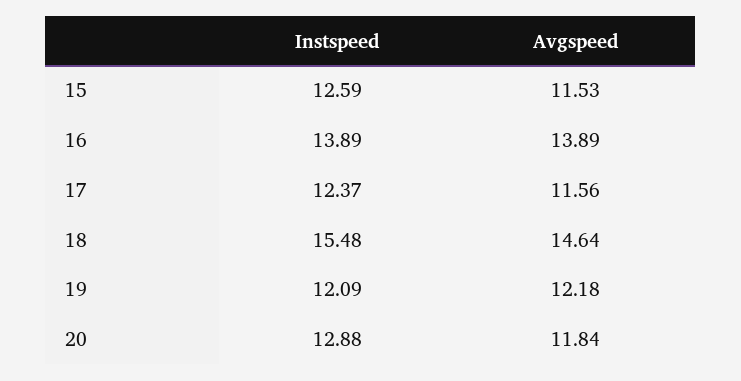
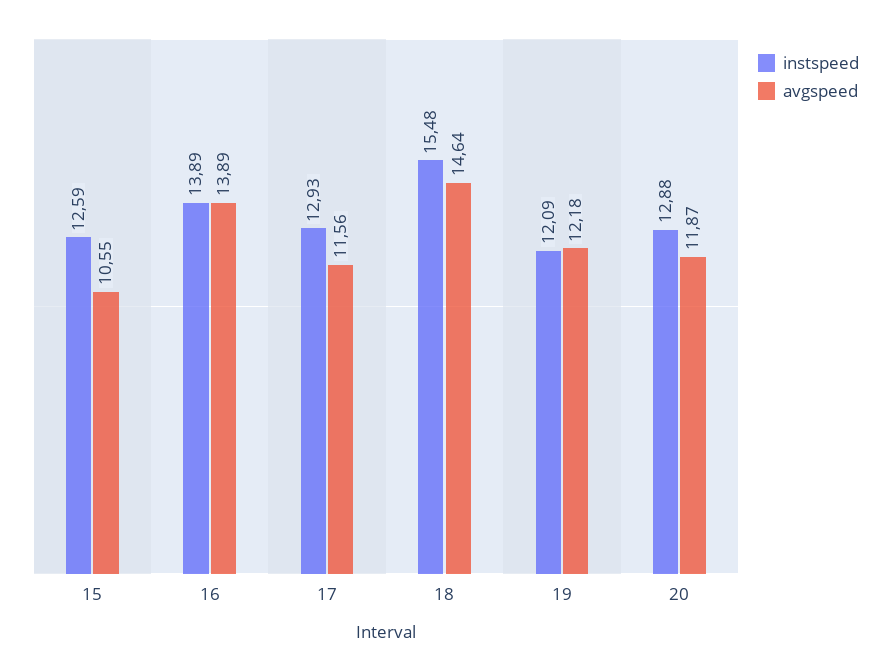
  {
    "Instspeed": {
      "15": 12.59,
      "16": 13.89,
-     "17": 12.37,
+     "17": 12.93,
      "18": 15.48,
      "19": 12.09,
      "20": 12.88
    },
    "Avgspeed": {
-     "15": 11.53,
+     "15": 10.55,
      "16": 13.89,
      "17": 11.56,
      "18": 14.64,
      "19": 12.18,
-     "20": 11.84
+     "20": 11.87
    }
  }

